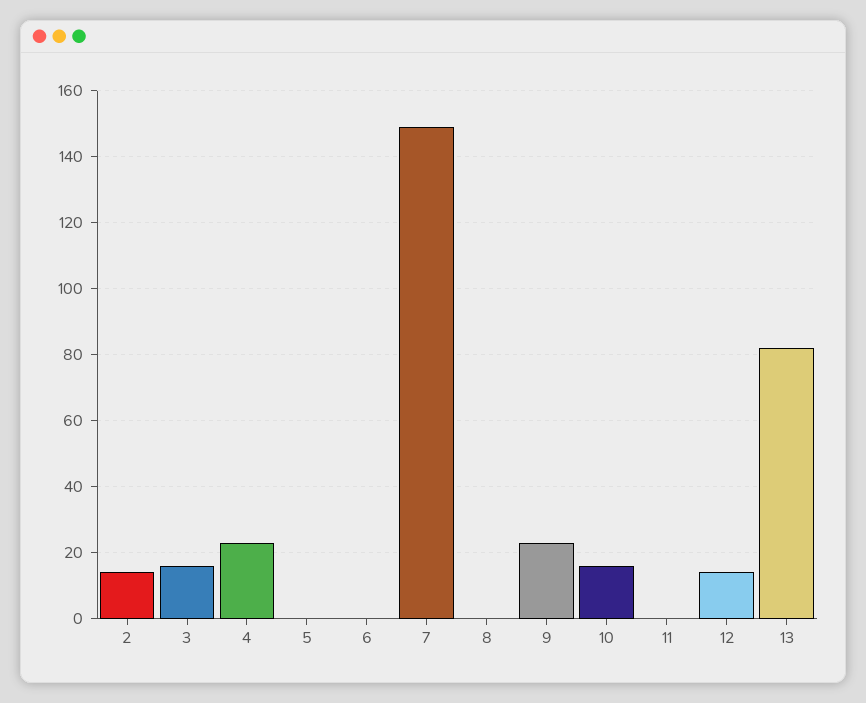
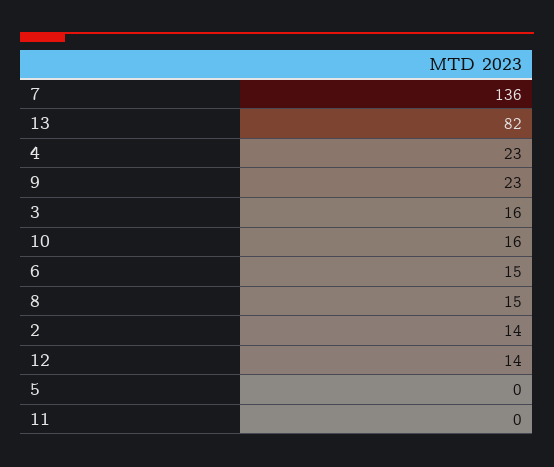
  {
    "2": 14,
    "3": 16,
    "4": 23,
    "5": 0,
-   "6": 0,
+   "6": 15,
-   "7": 150,
+   "7": 136,
-   "8": 0,
+   "8": 15,
    "9": 23,
    "10": 16,
    "11": 0,
    "12": 14,
    "13": 82
  }

